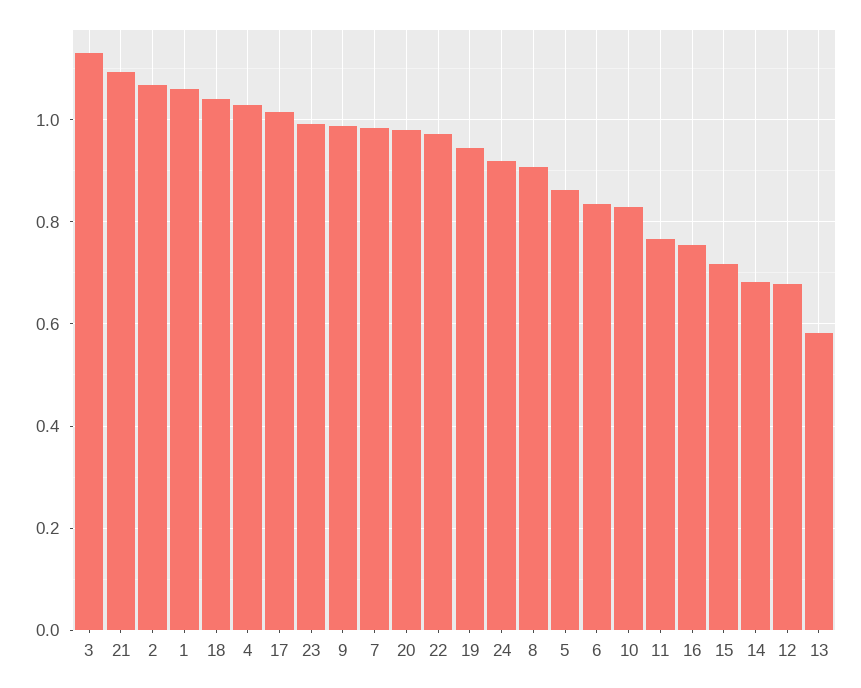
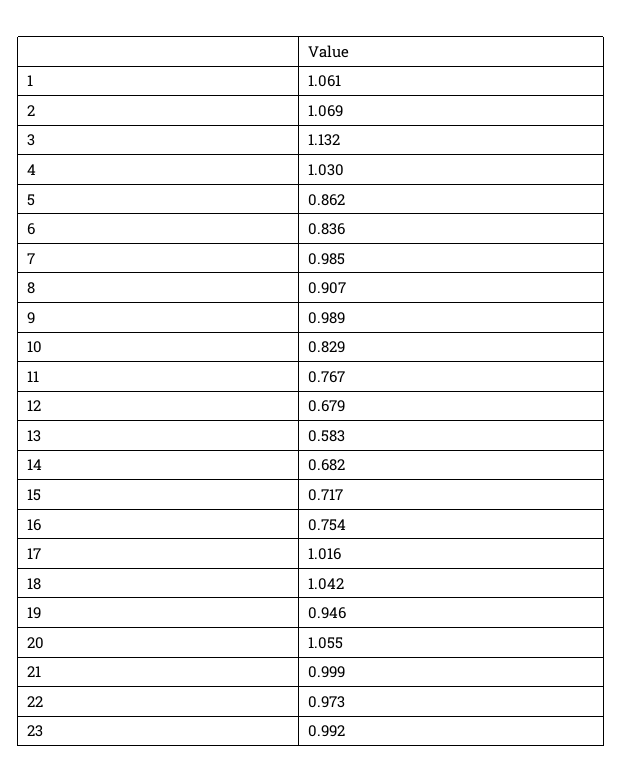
  {
    "3": 1.132,
-   "21": 1.1,
+   "21": 0.999,
    "2": 1.069,
    "1": 1.061,
    "18": 1.042,
    "4": 1.03,
    "17": 1.016,
    "23": 0.992,
    "9": 0.989,
    "7": 0.985,
-   "20": 0.98,
+   "20": 1.055,
    "22": 0.973,
    "19": 0.946,
-   "24": 0.92,
    "8": 0.907,
    "5": 0.862,
    "6": 0.836,
    "10": 0.829,
    "11": 0.767,
    "16": 0.754,
    "15": 0.717,
    "14": 0.682,
    "12": 0.679,
    "13": 0.583
  }

